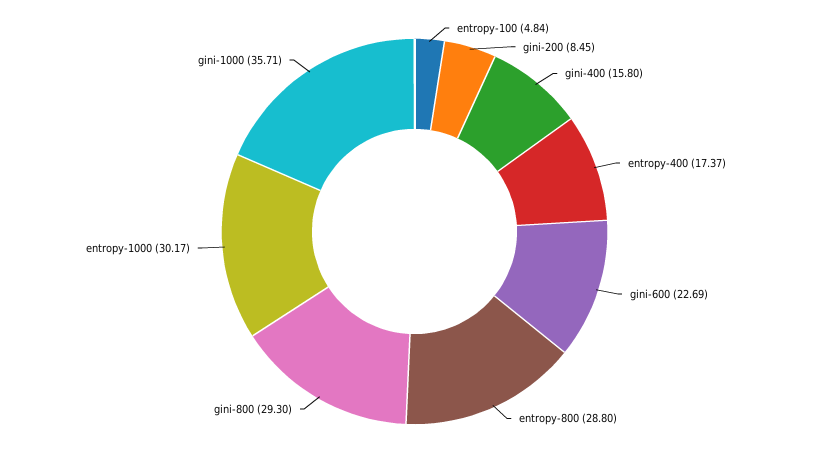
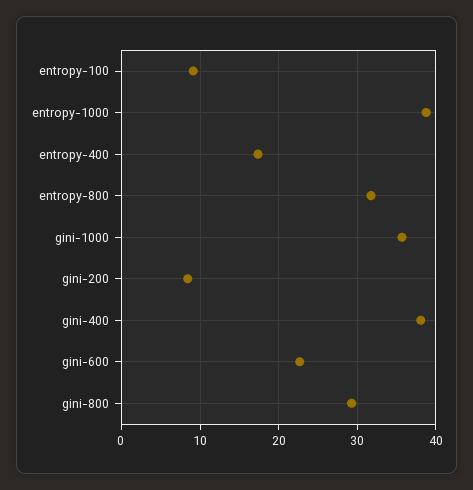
  {
-   "entropy-100": 4.84,
+   "entropy-100": 9,
    "gini-200": 8.45,
-   "gini-400": 15.8,
+   "gini-400": 38,
    "entropy-400": 17.37,
    "gini-600": 22.69,
-   "entropy-800": 28.8,
+   "entropy-800": 32,
    "gini-800": 29.3,
-   "entropy-1000": 30.17,
+   "entropy-1000": 39,
    "gini-1000": 35.71
  }

